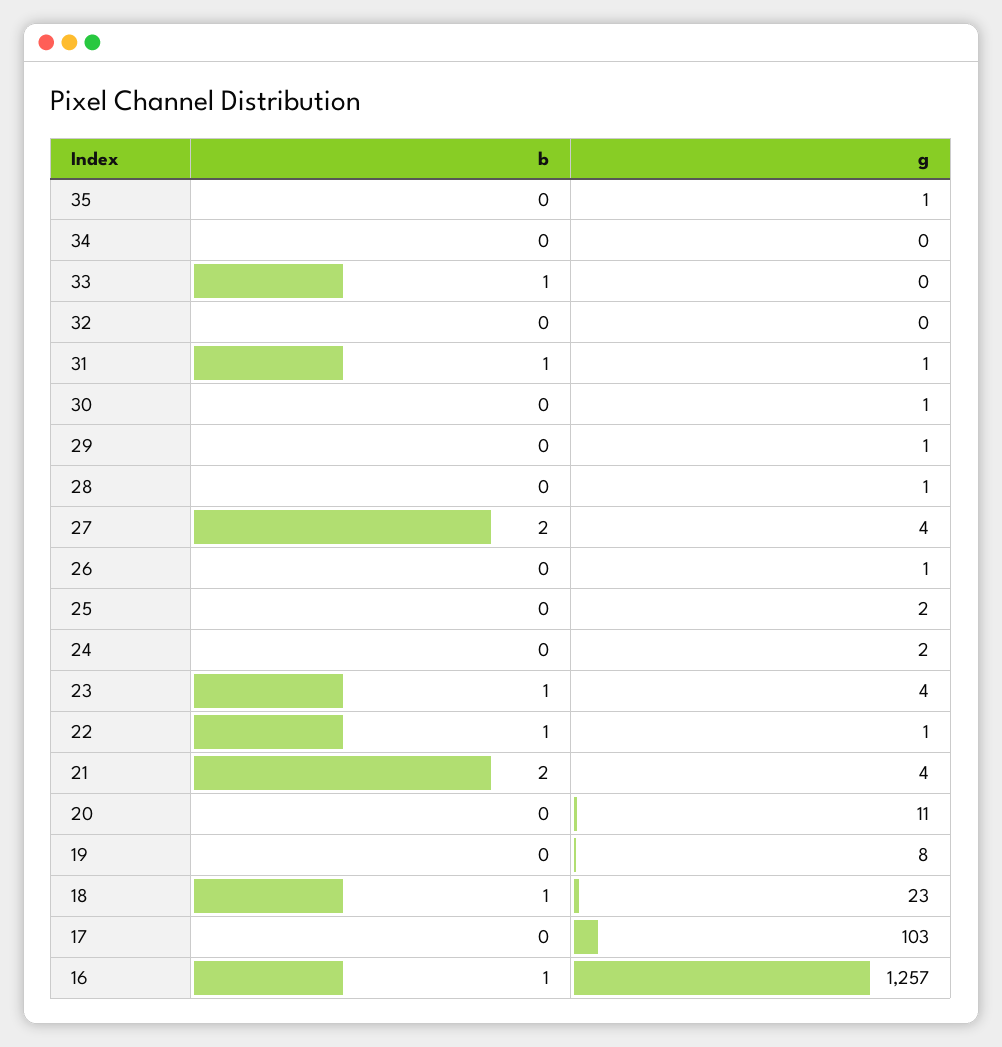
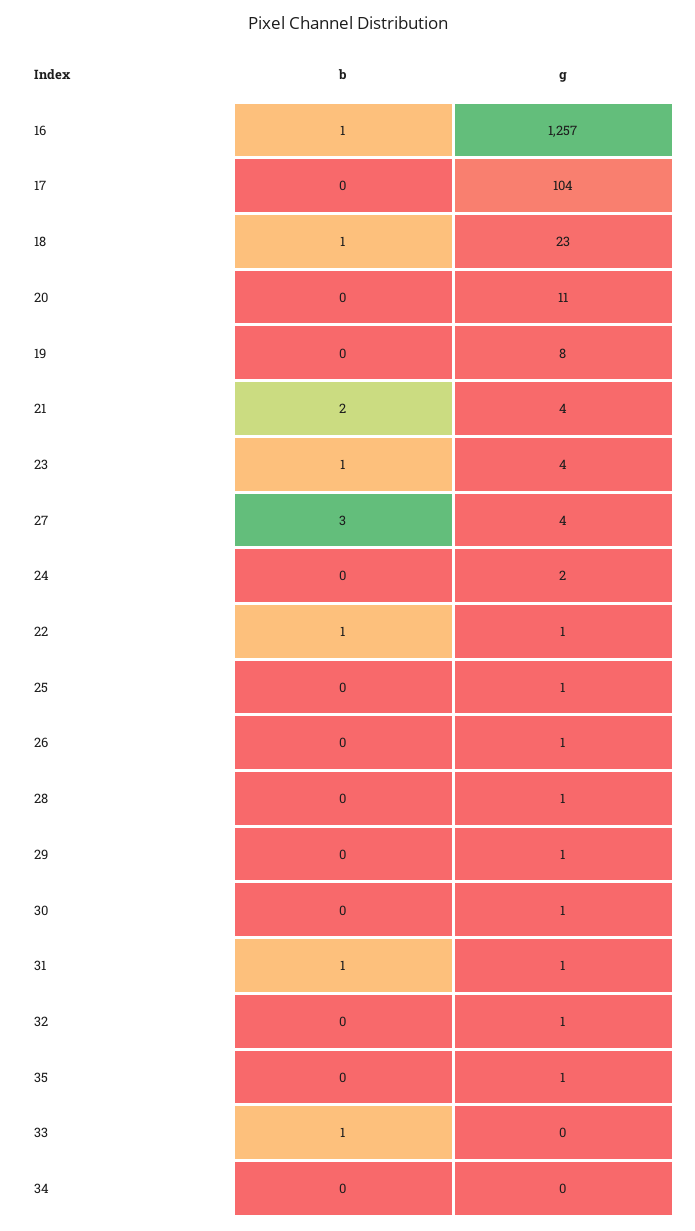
  {
    "b": {
      "35": 0,
      "34": 0,
      "33": 1,
      "32": 0,
      "31": 1,
      "30": 0,
      "29": 0,
      "28": 0,
-     "27": 2,
+     "27": 3,
      "26": 0,
      "25": 0,
      "24": 0,
      "23": 1,
      "22": 1,
      "21": 2,
      "20": 0,
      "19": 0,
      "18": 1,
      "17": 0,
      "16": 1
    },
    "g": {
      "35": 1,
      "34": 0,
      "33": 0,
-     "32": 0,
+     "32": 1,
      "31": 1,
      "30": 1,
      "29": 1,
      "28": 1,
      "27": 4,
      "26": 1,
-     "25": 2,
+     "25": 1,
      "24": 2,
      "23": 4,
      "22": 1,
      "21": 4,
      "20": 11,
      "19": 8,
      "18": 23,
-     "17": 103,
+     "17": 104,
      "16": 1257
    }
  }

